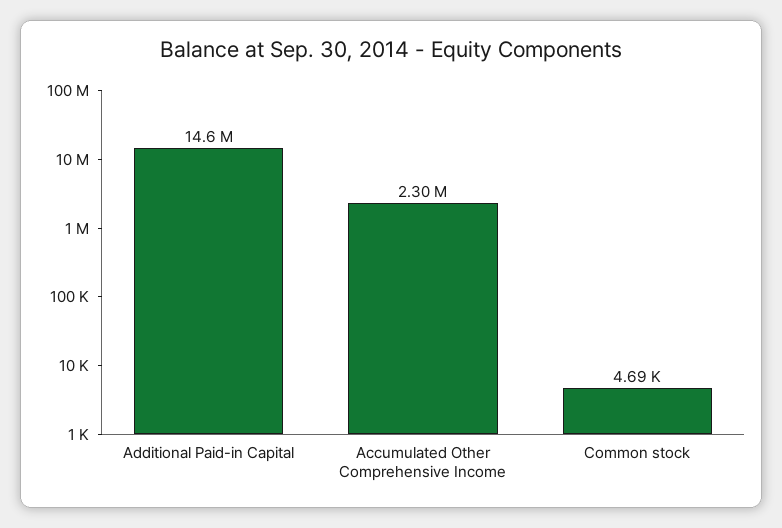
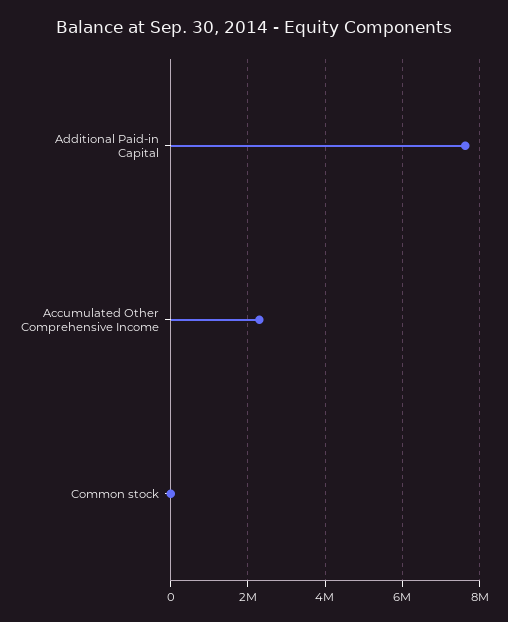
  {
-   "Additional Paid-in Capital": 14600000,
+   "Additional Paid-in Capital": 7600000,
    "Accumulated Other Comprehensive Income": 2300000,
    "Common stock": 4690
  }

